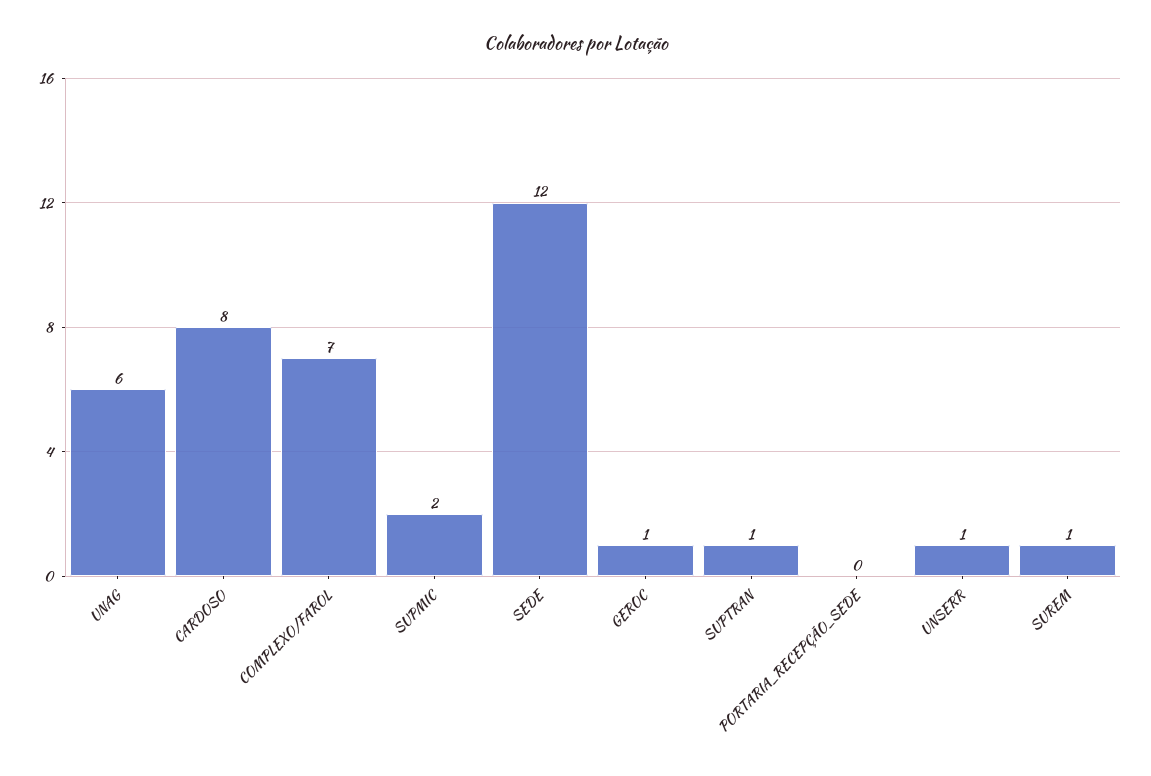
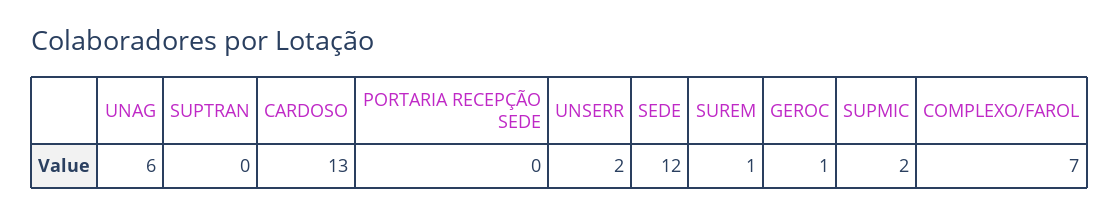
  {
    "UNAG": 6,
-   "CARDOSO": 8,
+   "CARDOSO": 13,
    "COMPLEXO/FAROL": 7,
    "SUPMIC": 2,
    "SEDE": 12,
    "GEROC": 1,
-   "SUPTRAN": 1,
+   "SUPTRAN": 0,
    "PORTARIA_RECEPÇÃO_SEDE": 0,
-   "UNSERR": 1,
+   "UNSERR": 2,
    "SUREM": 1
  }

